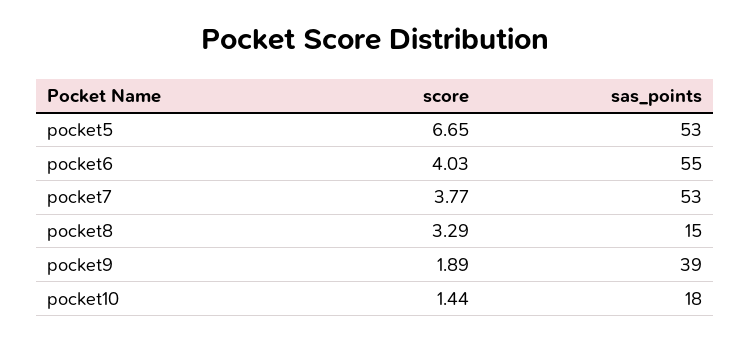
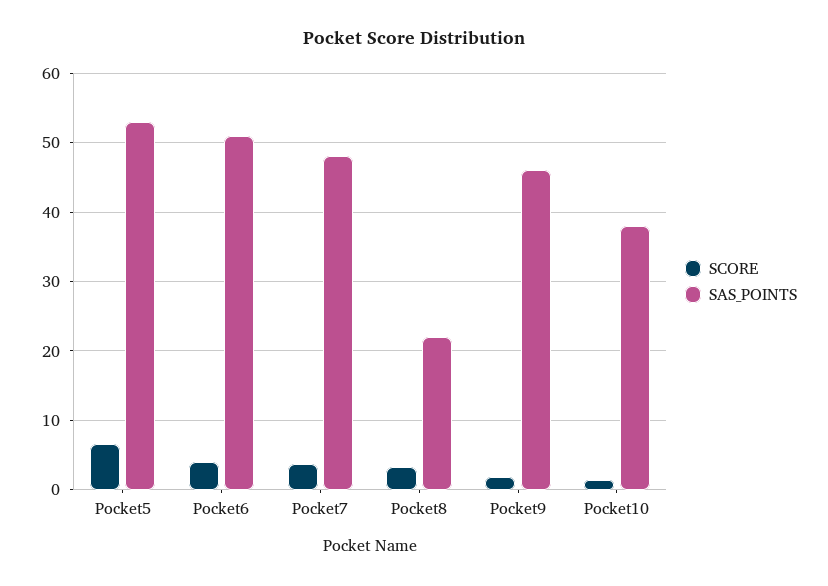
  {
    "score": {
      "pocket5": 6.65,
      "pocket6": 4.03,
      "pocket7": 3.77,
      "pocket8": 3.29,
      "pocket9": 1.89,
      "pocket10": 1.44
    },
    "sas_points": {
      "pocket5": 53,
-     "pocket6": 55,
+     "pocket6": 51,
-     "pocket7": 53,
+     "pocket7": 48,
-     "pocket8": 15,
+     "pocket8": 22,
-     "pocket9": 39,
+     "pocket9": 46,
-     "pocket10": 18
+     "pocket10": 38
    }
  }

